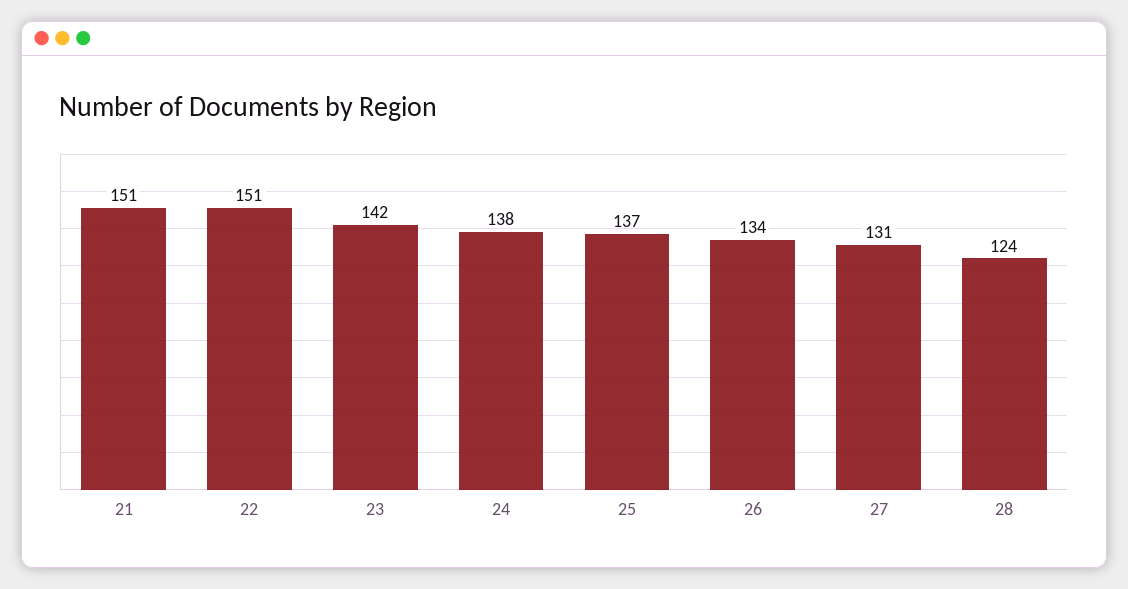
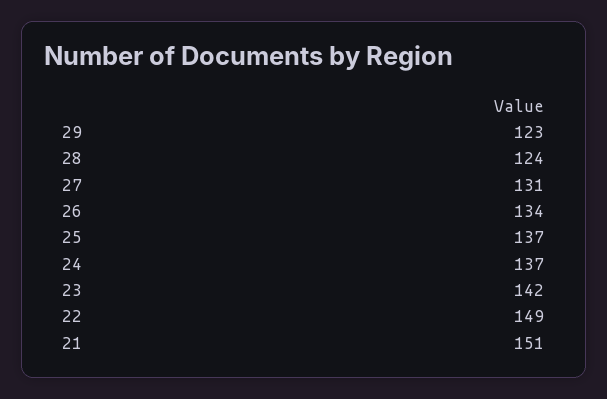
  {
    "21": 151,
-   "22": 151,
+   "22": 149,
    "23": 142,
-   "24": 138,
+   "24": 137,
    "25": 137,
    "26": 134,
    "27": 131,
-   "28": 124
+   "28": 124,
+   "29": 123
  }

